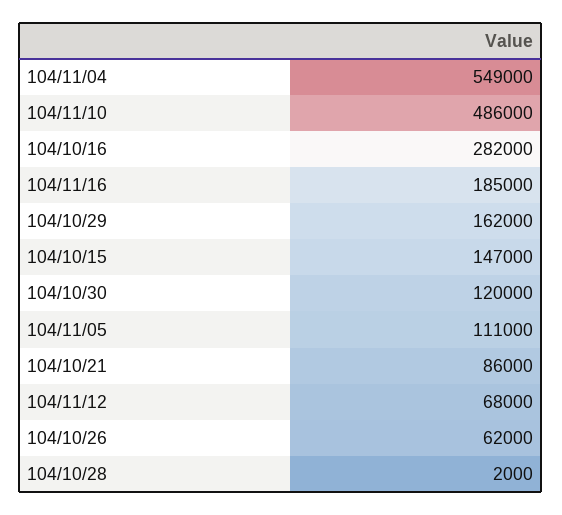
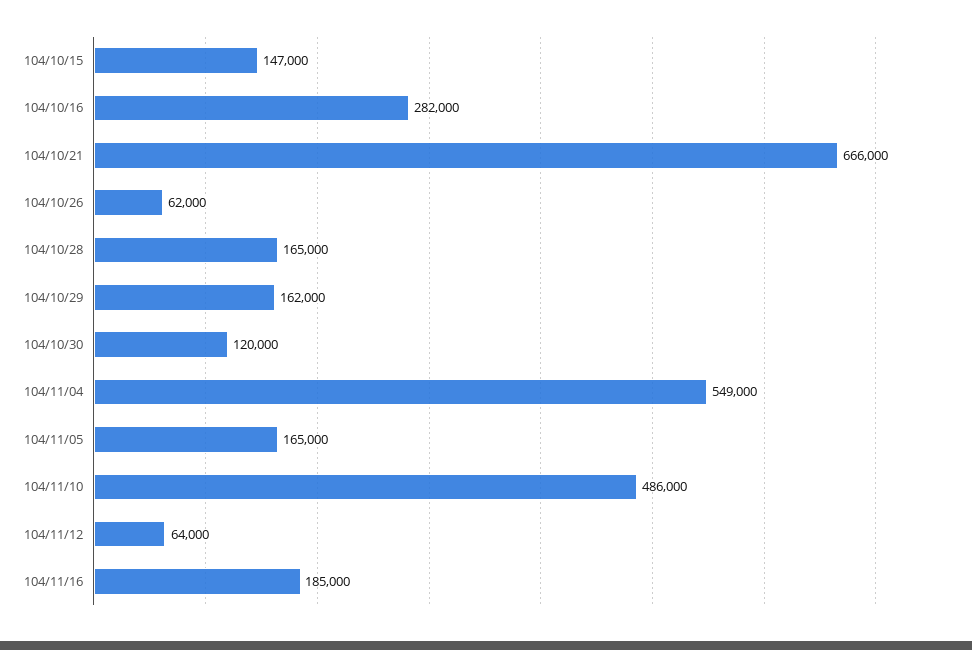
  {
    "104/11/04": 549000,
    "104/11/10": 486000,
    "104/10/16": 282000,
    "104/11/16": 185000,
    "104/10/29": 162000,
    "104/10/15": 147000,
    "104/10/30": 120000,
-   "104/11/05": 111000,
+   "104/11/05": 165000,
-   "104/10/21": 86000,
+   "104/10/21": 666000,
-   "104/11/12": 68000,
+   "104/11/12": 64000,
    "104/10/26": 62000,
-   "104/10/28": 2000
+   "104/10/28": 165000
  }

